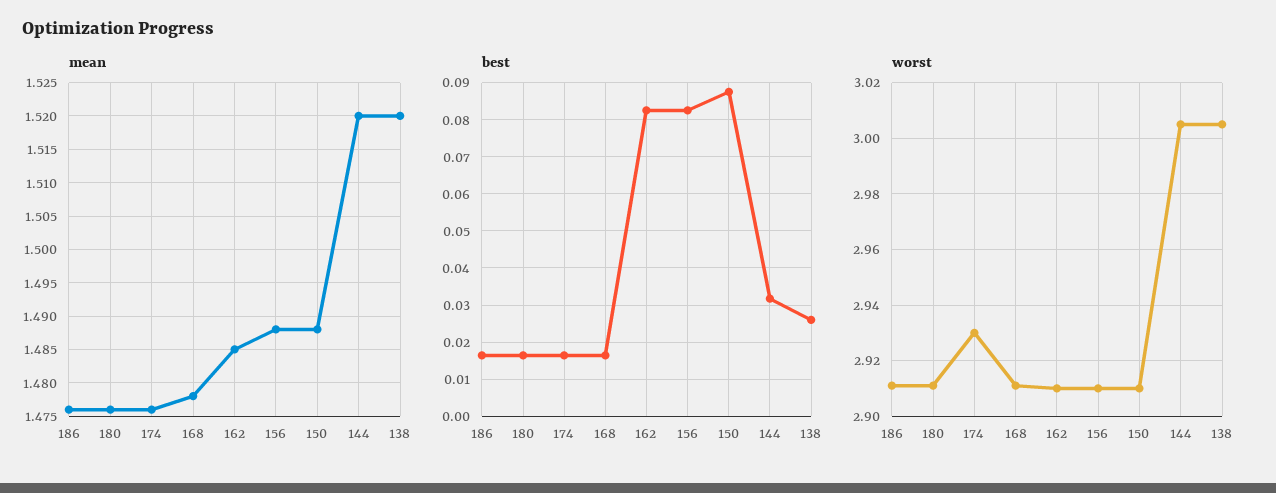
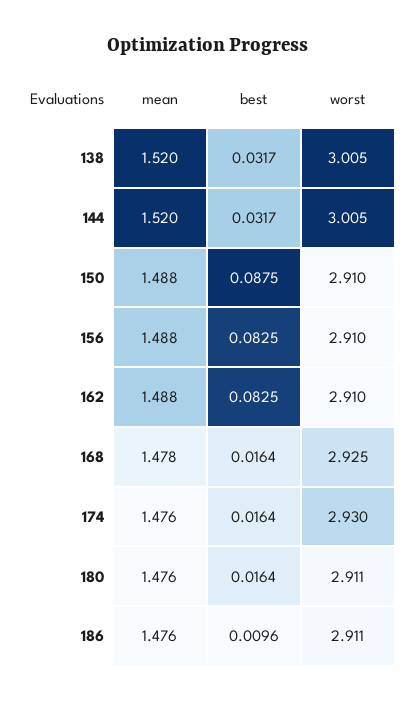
  {
    "mean": {
      "186": 1.476,
      "180": 1.476,
      "174": 1.476,
      "168": 1.478,
-     "162": 1.485,
+     "162": 1.488,
      "156": 1.488,
      "150": 1.488,
      "144": 1.52,
      "138": 1.52
    },
    "best": {
-     "186": 0.016,
+     "186": 0.0096,
      "180": 0.0164,
      "174": 0.0164,
      "168": 0.0164,
      "162": 0.0825,
      "156": 0.0825,
      "150": 0.0875,
      "144": 0.0317,
-     "138": 0.026
+     "138": 0.0317
    },
    "worst": {
      "186": 2.911,
      "180": 2.911,
      "174": 2.93,
-     "168": 2.91,
+     "168": 2.925,
      "162": 2.91,
      "156": 2.91,
      "150": 2.91,
      "144": 3.005,
      "138": 3.005
    }
  }

